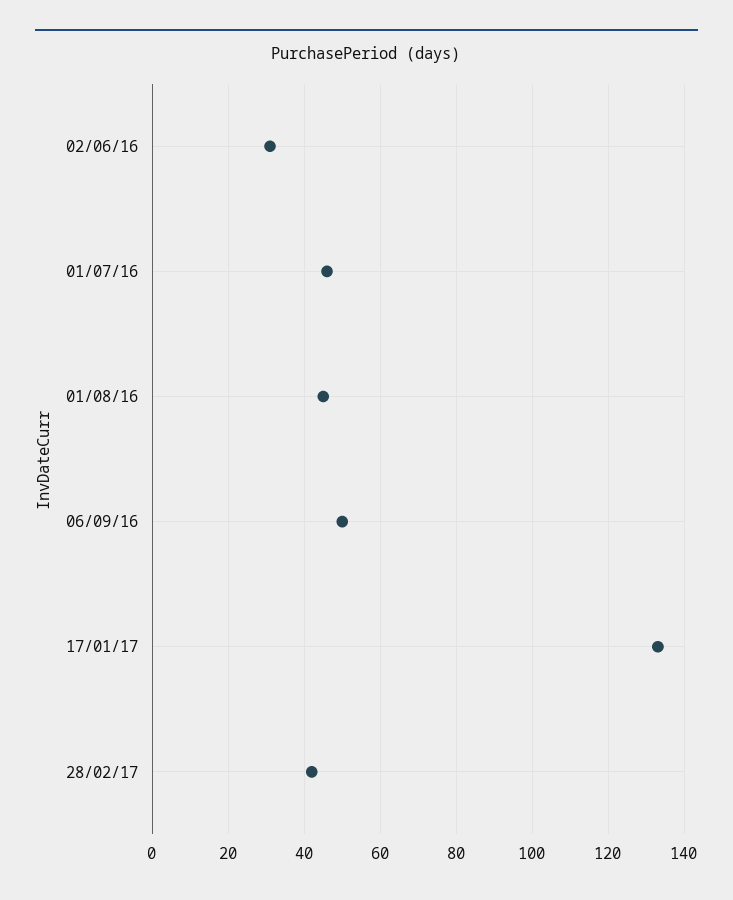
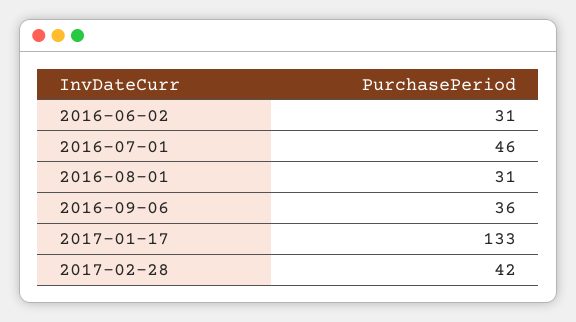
  {
    "02/06/16": 31,
    "01/07/16": 46,
-   "01/08/16": 45,
+   "01/08/16": 31,
-   "06/09/16": 50,
+   "06/09/16": 36,
    "17/01/17": 133,
    "28/02/17": 42
  }

